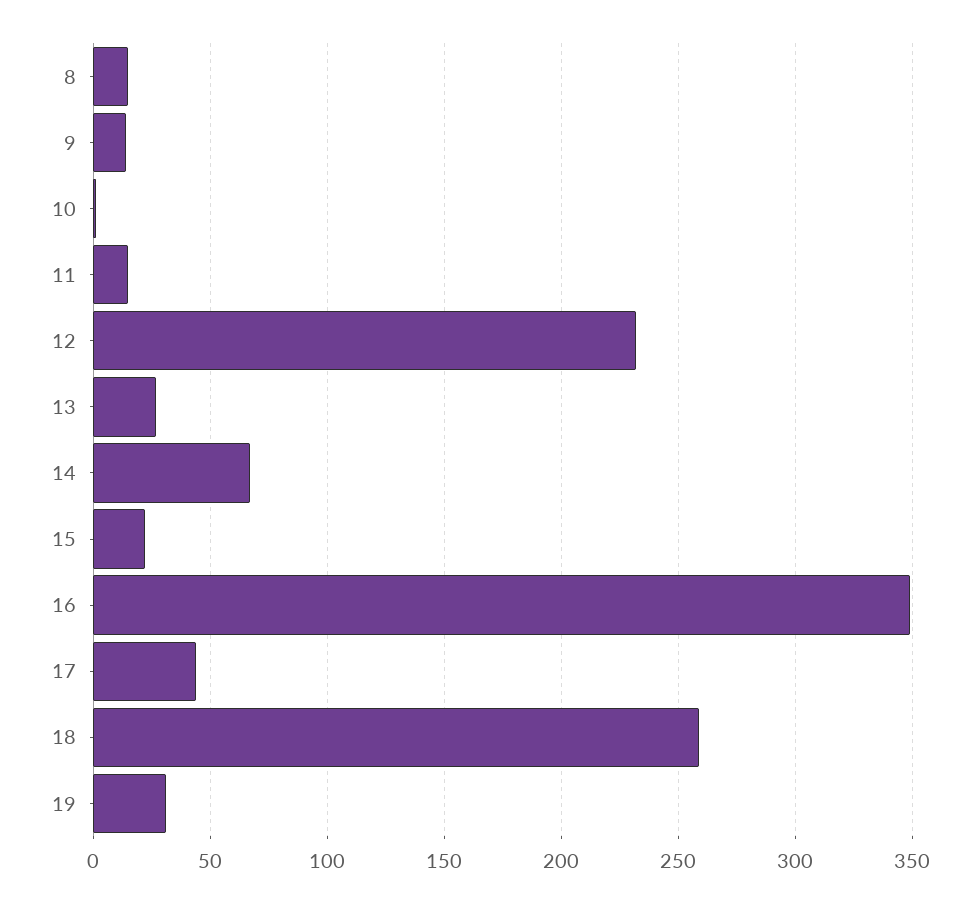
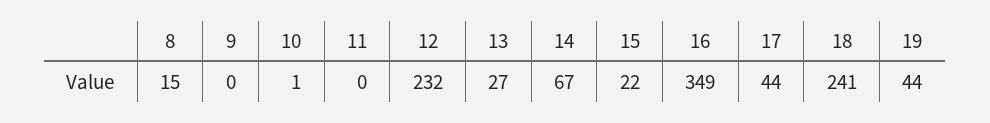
  {
    "8": 15,
-   "9": 15,
+   "9": 0,
    "10": 1,
-   "11": 15,
+   "11": 0,
    "12": 232,
    "13": 27,
    "14": 67,
    "15": 22,
    "16": 349,
    "17": 44,
-   "18": 260,
+   "18": 241,
-   "19": 30
+   "19": 44
  }

